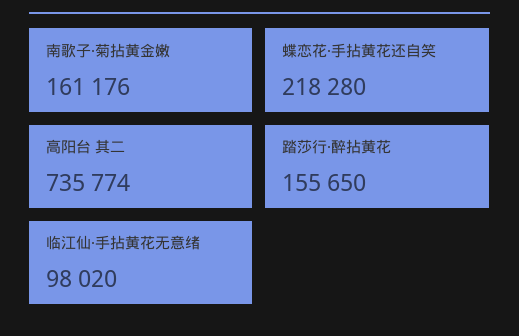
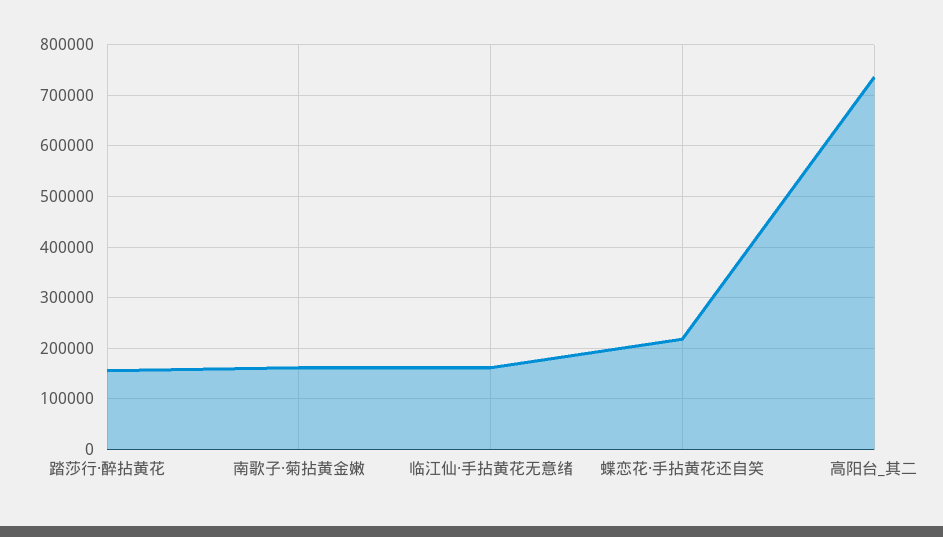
  {
    "南歌子·菊拈黄金嫩": 161176,
    "蝶恋花·手拈黄花还自笑": 218280,
    "高阳台 其二": 735774,
    "踏莎行·醉拈黄花": 155650,
-   "临江仙·手拈黄花无意绪": 98020
+   "临江仙·手拈黄花无意绪": 160000
  }

